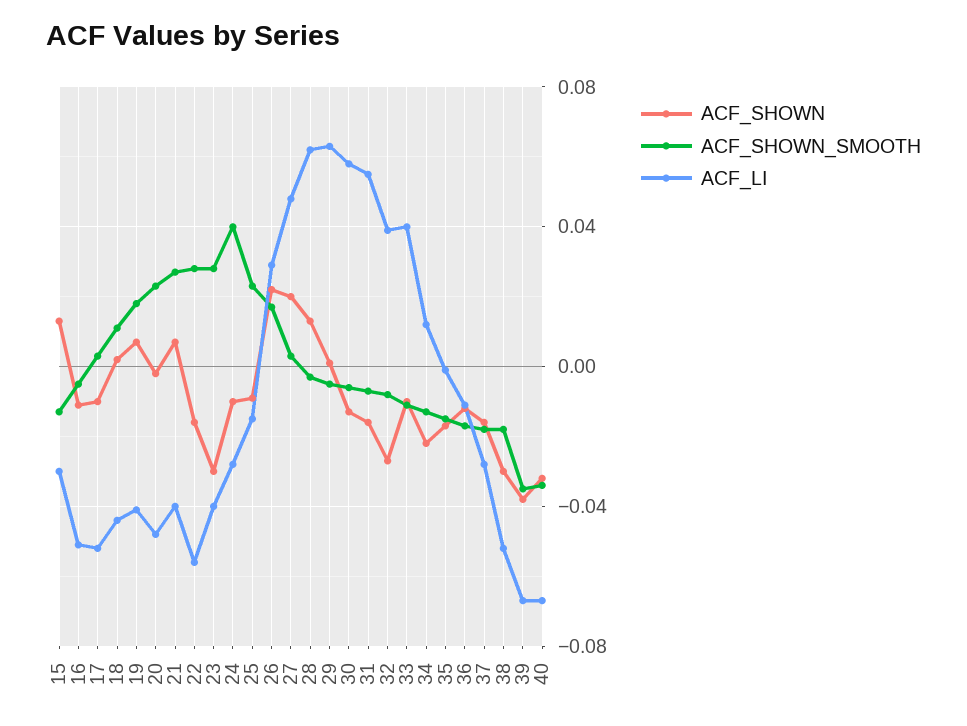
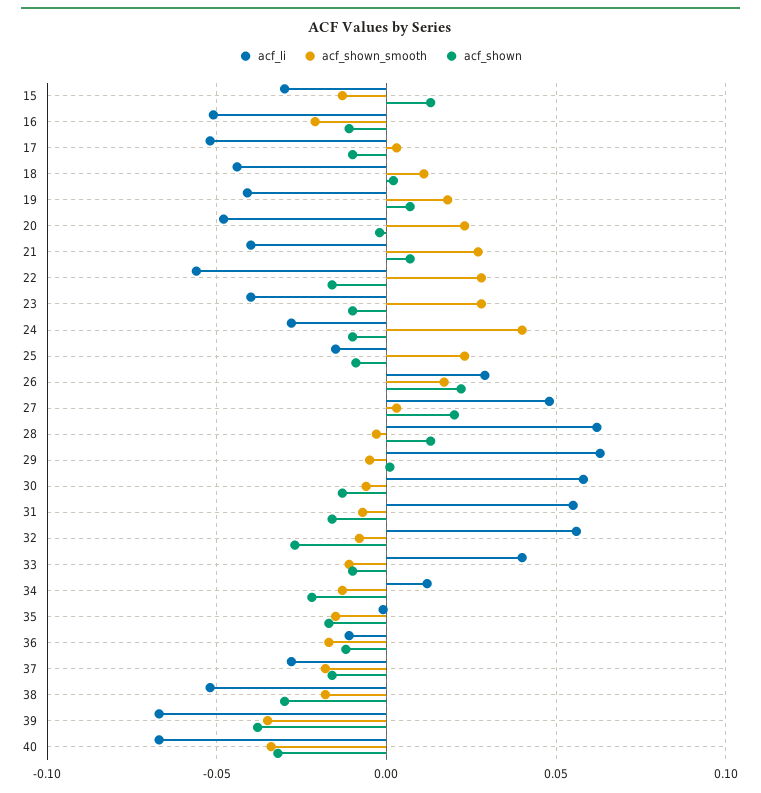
  {
    "ACF_SHOWN": {
      "15": 0.015,
      "16": -0.01,
      "17": -0.01,
      "18": 0,
      "19": 0.005,
      "20": 0,
      "21": 0.005,
      "22": -0.015,
-     "23": -0.03,
+     "23": -0.01,
      "24": -0.01,
      "25": -0.01,
      "26": 0.02,
      "27": 0.02,
      "28": 0.015,
      "29": 0,
      "30": -0.015,
      "31": -0.015,
      "32": -0.025,
      "33": -0.01,
      "34": -0.02,
      "35": -0.015,
      "36": -0.01,
      "37": -0.015,
      "38": -0.03,
      "39": -0.04,
      "40": -0.03
    },
    "ACF_SHOWN_SMOOTH": {
      "15": -0.015,
-     "16": -0.005,
+     "16": -0.02,
      "17": 0.005,
      "18": 0.01,
      "19": 0.02,
      "20": 0.025,
      "21": 0.025,
      "22": 0.03,
      "23": 0.03,
      "24": 0.04,
      "25": 0.025,
      "26": 0.015,
      "27": 0.005,
      "28": -0.005,
      "29": -0.005,
      "30": -0.005,
      "31": -0.005,
      "32": -0.01,
      "33": -0.01,
      "34": -0.015,
      "35": -0.015,
      "36": -0.015,
      "37": -0.02,
      "38": -0.02,
      "39": -0.035,
      "40": -0.035
    },
    "ACF_LI": {
      "15": -0.03,
      "16": -0.05,
      "17": -0.05,
      "18": -0.045,
      "19": -0.04,
      "20": -0.05,
      "21": -0.04,
      "22": -0.055,
      "23": -0.04,
      "24": -0.03,
      "25": -0.015,
      "26": 0.03,
      "27": 0.05,
      "28": 0.06,
      "29": 0.065,
      "30": 0.06,
      "31": 0.055,
-     "32": 0.04,
+     "32": 0.055,
      "33": 0.04,
      "34": 0.01,
      "35": 0,
      "36": -0.01,
      "37": -0.03,
      "38": -0.05,
      "39": -0.065,
      "40": -0.065
    }
  }

